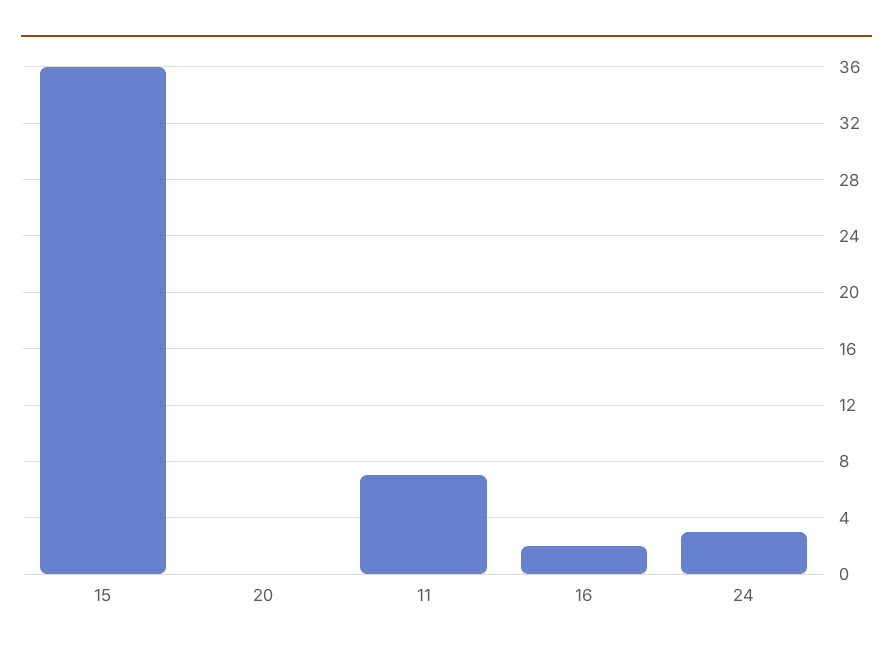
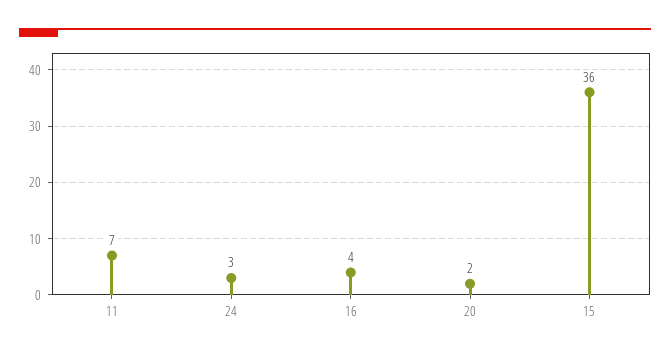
  {
    "15": 36,
-   "20": 0,
+   "20": 2,
    "11": 7,
-   "16": 2,
+   "16": 4,
    "24": 3
  }

